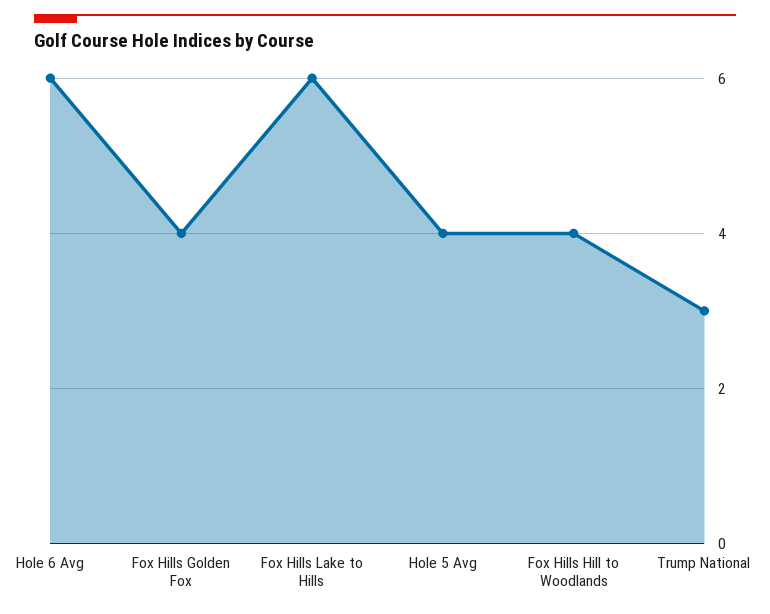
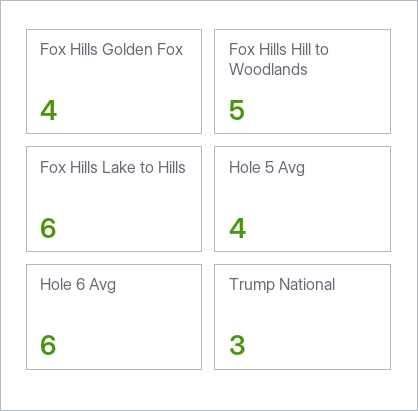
  {
    "Hole 6 Avg": 6,
    "Fox Hills Golden Fox": 4,
    "Fox Hills Lake to Hills": 6,
    "Hole 5 Avg": 4,
-   "Fox Hills Hill to Woodlands": 4,
+   "Fox Hills Hill to Woodlands": 5,
    "Trump National": 3
  }

